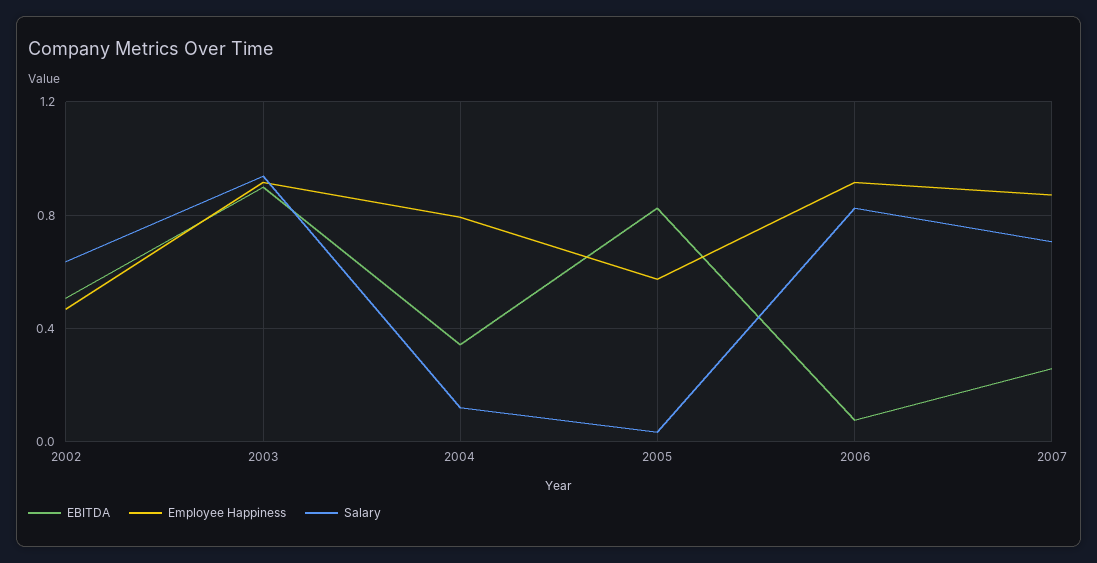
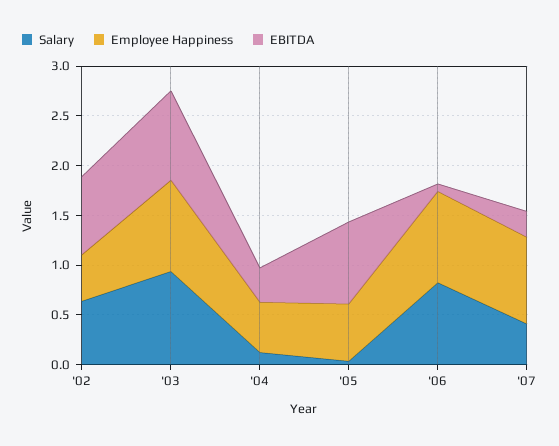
  {
    "EBITDA": {
-     "2002": 0.5,
+     "2002": 0.8,
      "2003": 0.9,
      "2004": 0.35,
      "2005": 0.85,
      "2006": 0.1,
      "2007": 0.25
    },
    "Employee Happiness": {
      "2002": 0.45,
      "2003": 0.9,
-     "2004": 0.8,
+     "2004": 0.5,
      "2005": 0.55,
      "2006": 0.9,
      "2007": 0.85
    },
    "Salary": {
      "2002": 0.65,
      "2003": 0.95,
      "2004": 0.1,
      "2005": 0.05,
      "2006": 0.8,
-     "2007": 0.7
+     "2007": 0.4
    }
  }

